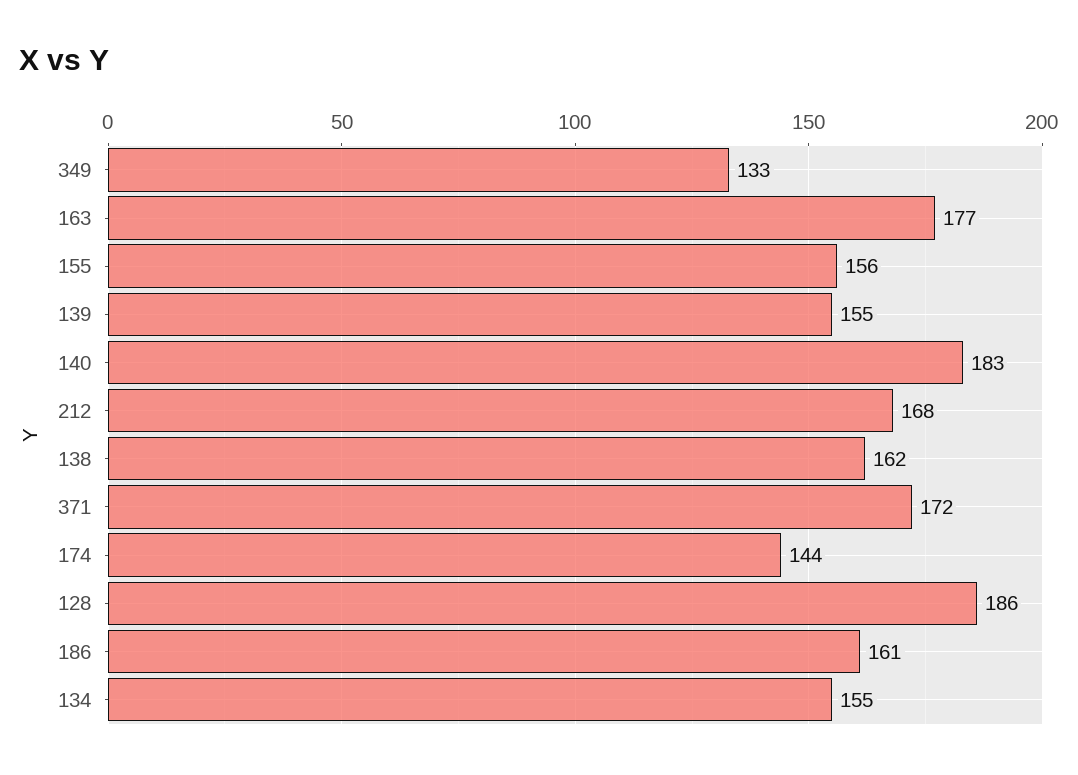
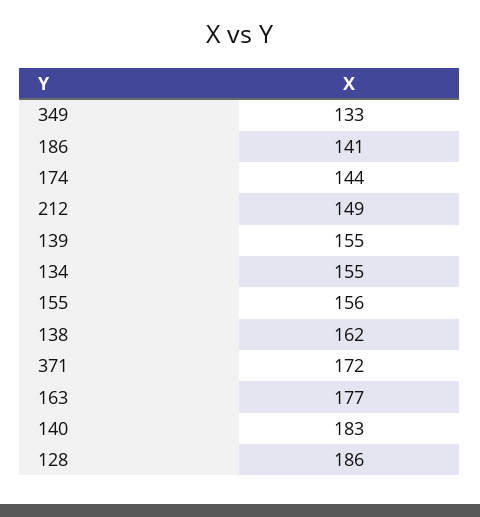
  {
    "349": 133,
    "163": 177,
    "155": 156,
    "139": 155,
    "140": 183,
-   "212": 168,
+   "212": 149,
    "138": 162,
    "371": 172,
    "174": 144,
    "128": 186,
-   "186": 161,
+   "186": 141,
    "134": 155
  }

